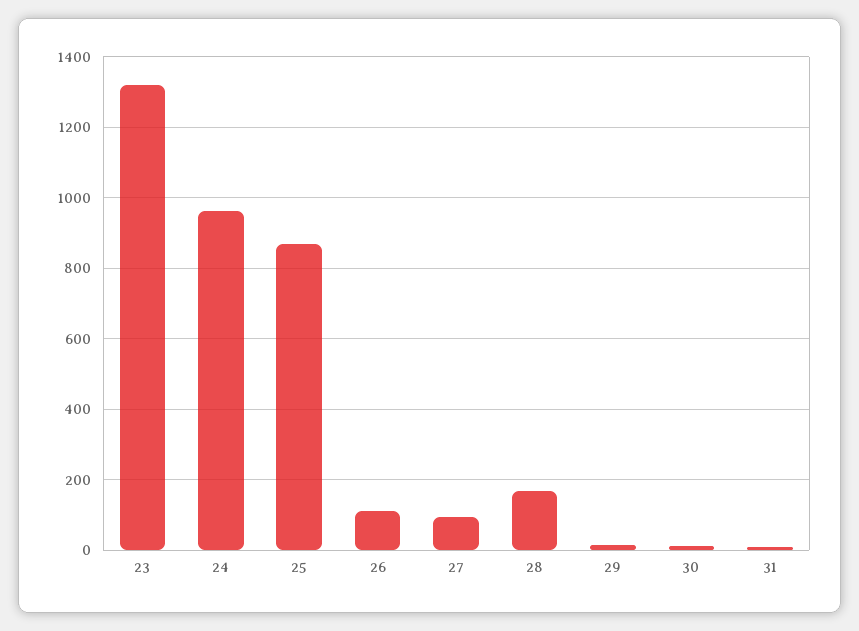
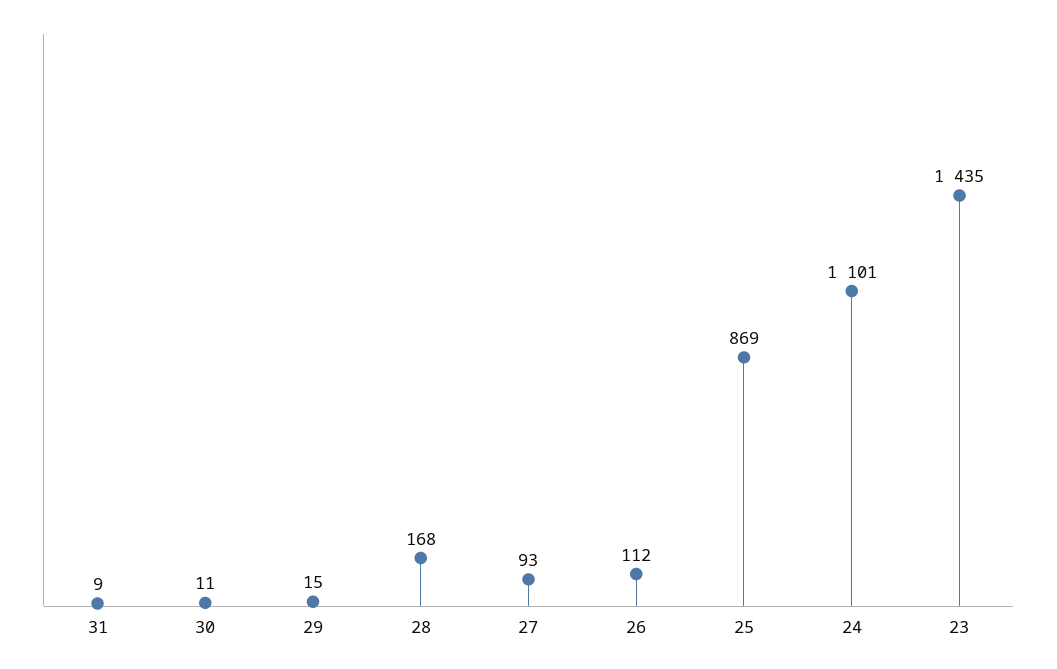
  {
-   "23": 1320,
+   "23": 1435,
-   "24": 960,
+   "24": 1101,
    "25": 869,
    "26": 112,
    "27": 93,
    "28": 168,
    "29": 15,
    "30": 11,
    "31": 9
  }

